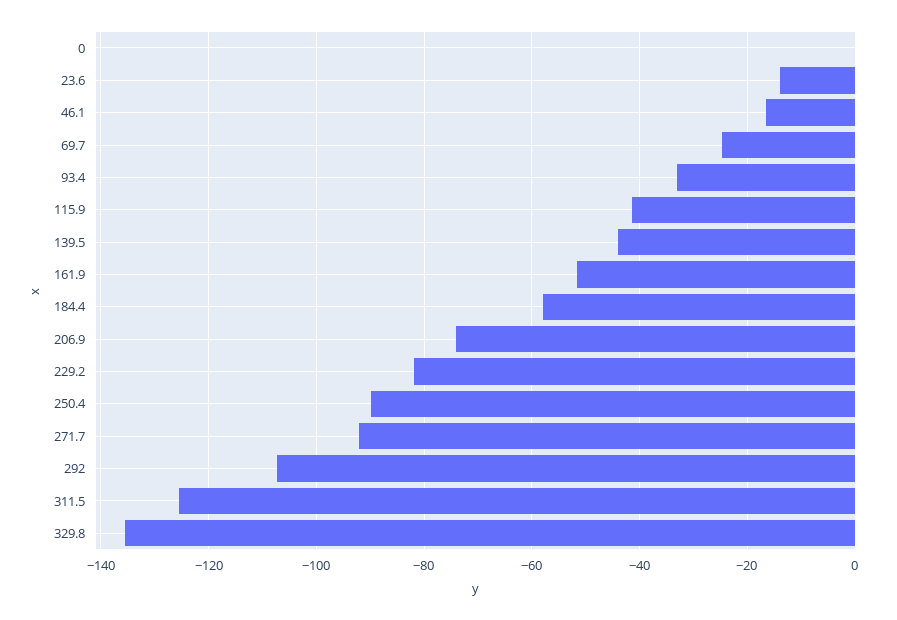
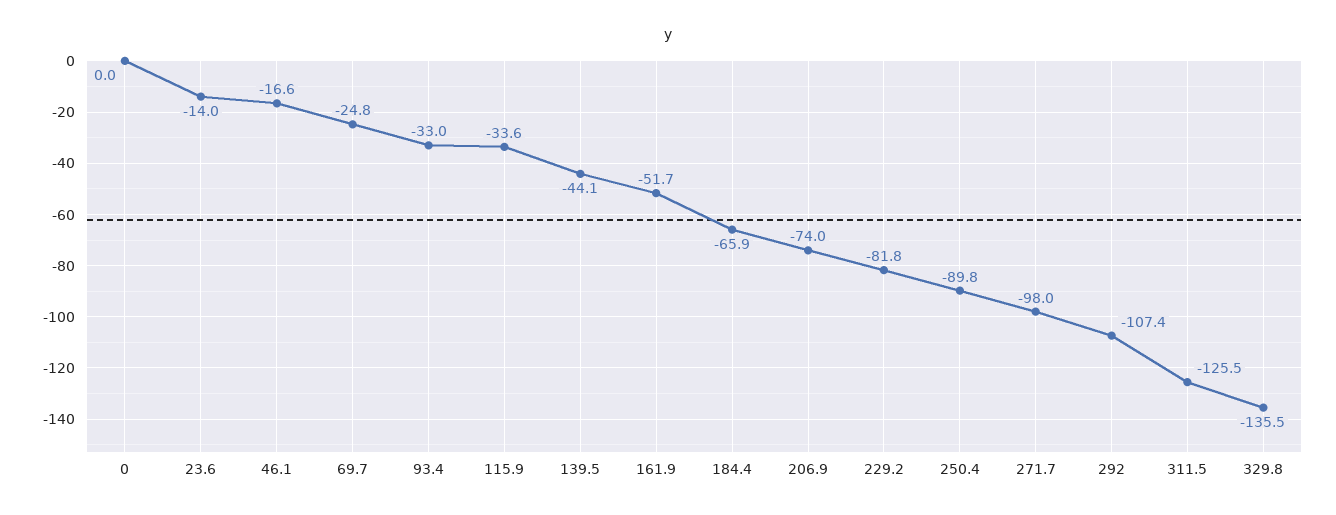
  {
    "0": 0,
    "23.6": -14,
    "46.1": -16.6,
    "69.7": -24.8,
    "93.4": -33,
-   "115.9": -42,
+   "115.9": -33.6,
    "139.5": -44.1,
    "161.9": -51.7,
-   "184.4": -58,
+   "184.4": -65.9,
    "206.9": -74,
    "229.2": -81.8,
    "250.4": -89.8,
-   "271.7": -92,
+   "271.7": -98,
    "292": -107.4,
    "311.5": -125.5,
    "329.8": -135.5
  }

